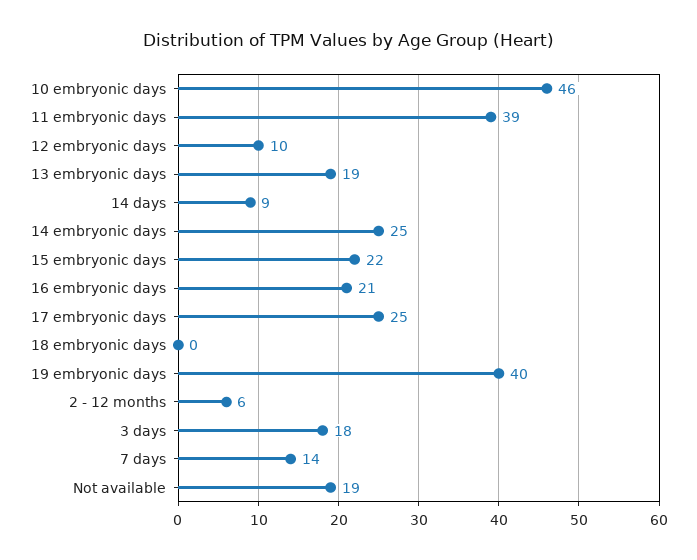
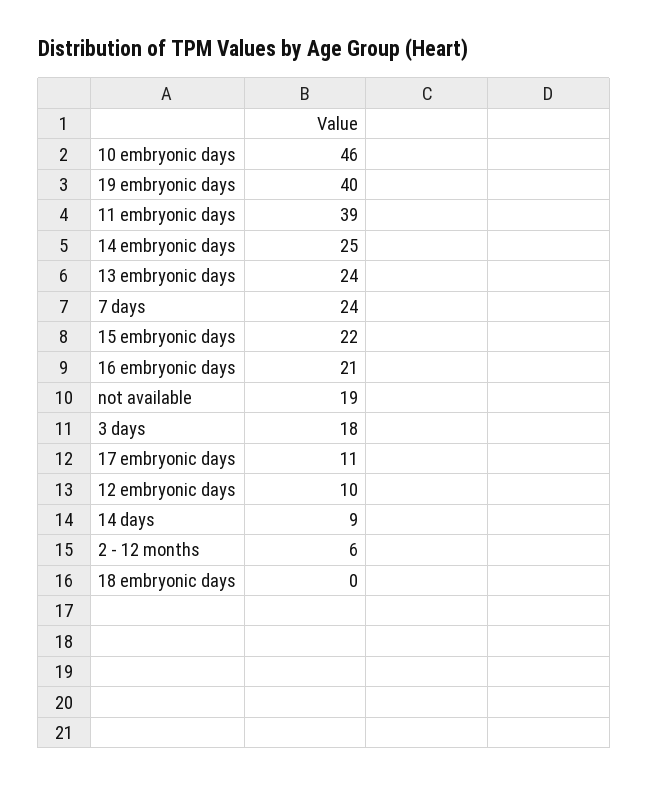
  {
    "10 embryonic days": 46,
    "11 embryonic days": 39,
    "12 embryonic days": 10,
-   "13 embryonic days": 19,
+   "13 embryonic days": 24,
    "14 days": 9,
    "14 embryonic days": 25,
    "15 embryonic days": 22,
    "16 embryonic days": 21,
-   "17 embryonic days": 25,
+   "17 embryonic days": 11,
    "18 embryonic days": 0,
    "19 embryonic days": 40,
    "2 - 12 months": 6,
    "3 days": 18,
-   "7 days": 14,
+   "7 days": 24,
    "Not available": 19
  }

